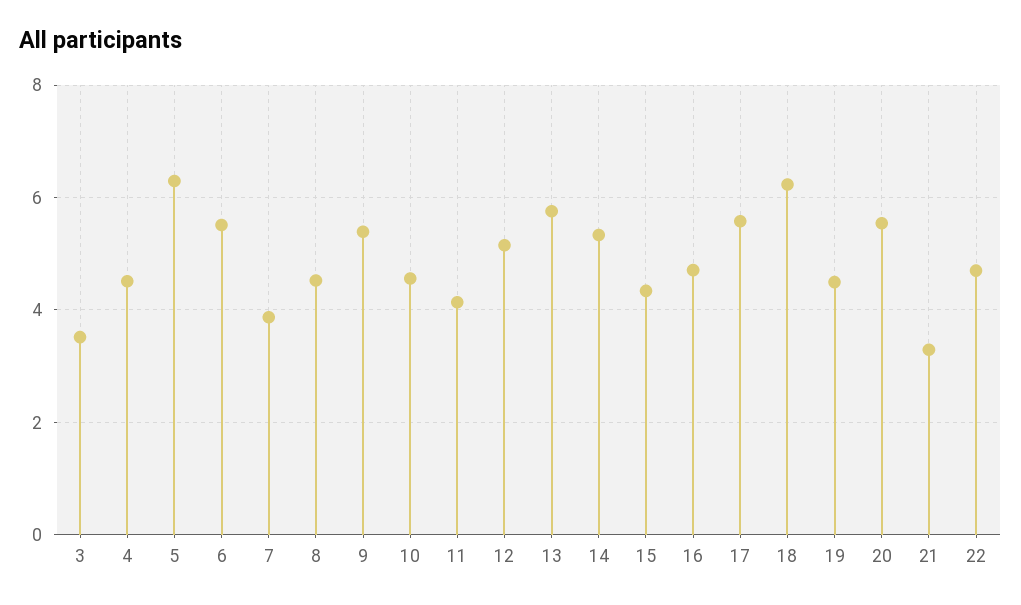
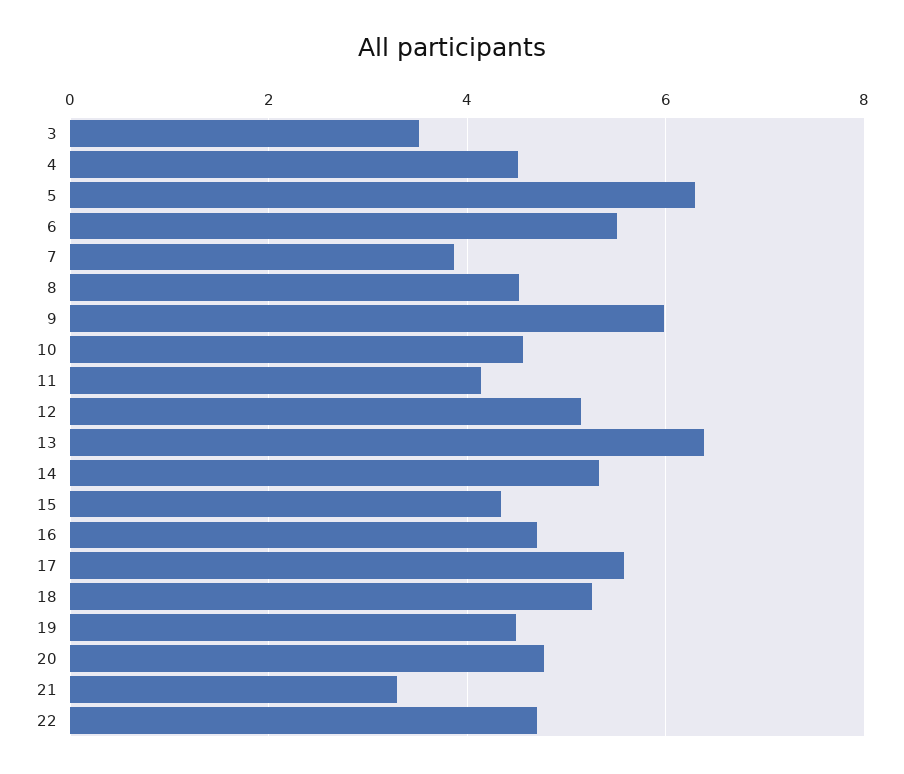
  {
    "3": 3.6,
    "4": 4.6,
    "5": 6.2,
    "6": 5.6,
    "7": 3.8,
    "8": 4.6,
-   "9": 5.4,
+   "9": 6,
    "10": 4.6,
    "11": 4.2,
    "12": 5.2,
-   "13": 5.8,
+   "13": 6.4,
    "14": 5.4,
    "15": 4.4,
    "16": 4.8,
    "17": 5.6,
-   "18": 6.2,
+   "18": 5.2,
    "19": 4.4,
-   "20": 5.6,
+   "20": 4.8,
    "21": 3.2,
    "22": 4.8
  }

